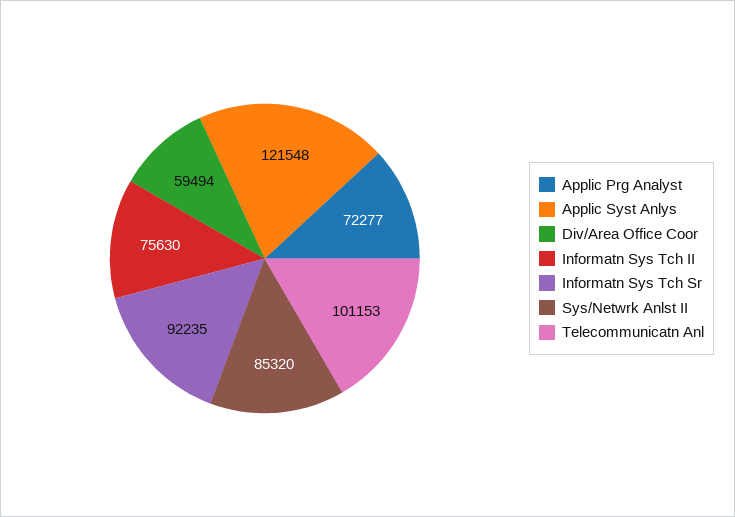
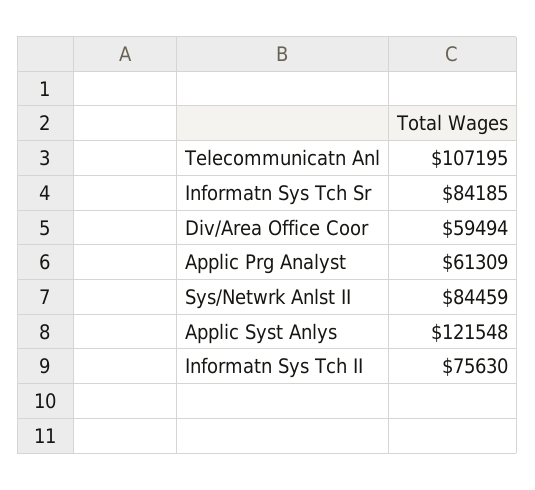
  {
-   "Applic Prg Analyst": 72277,
+   "Applic Prg Analyst": 61309,
    "Applic Syst Anlys": 121548,
    "Div/Area Office Coor": 59494,
    "Informatn Sys Tch II": 75630,
-   "Informatn Sys Tch Sr": 92235,
+   "Informatn Sys Tch Sr": 84185,
-   "Sys/Netwrk Anlst II": 85320,
+   "Sys/Netwrk Anlst II": 84459,
-   "Telecommunicatn Anl": 101153
+   "Telecommunicatn Anl": 107195
  }

